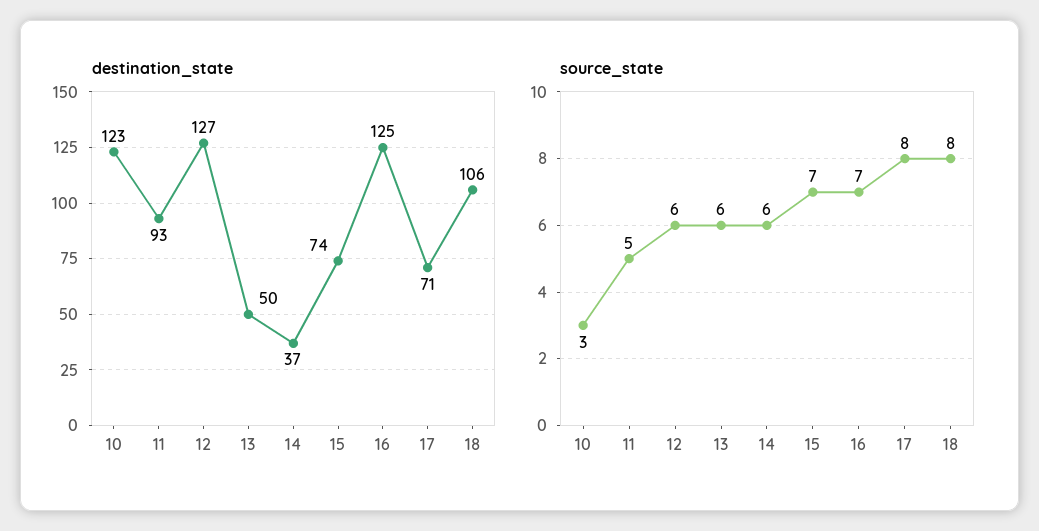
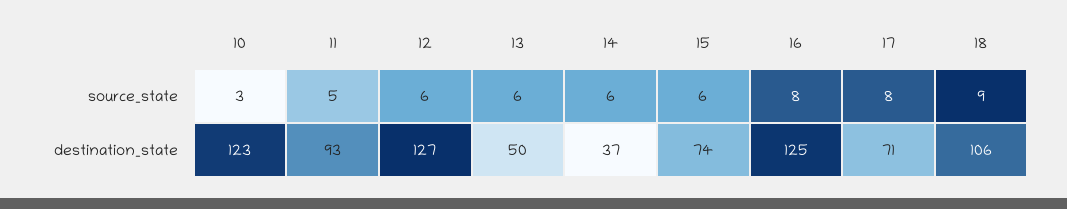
  {
    "destination_state": {
      "10": 123,
      "11": 93,
      "12": 127,
      "13": 50,
      "14": 37,
      "15": 74,
      "16": 125,
      "17": 71,
      "18": 106
    },
    "source_state": {
      "10": 3,
      "11": 5,
      "12": 6,
      "13": 6,
      "14": 6,
-     "15": 7,
+     "15": 6,
-     "16": 7,
+     "16": 8,
      "17": 8,
-     "18": 8
+     "18": 9
    }
  }

